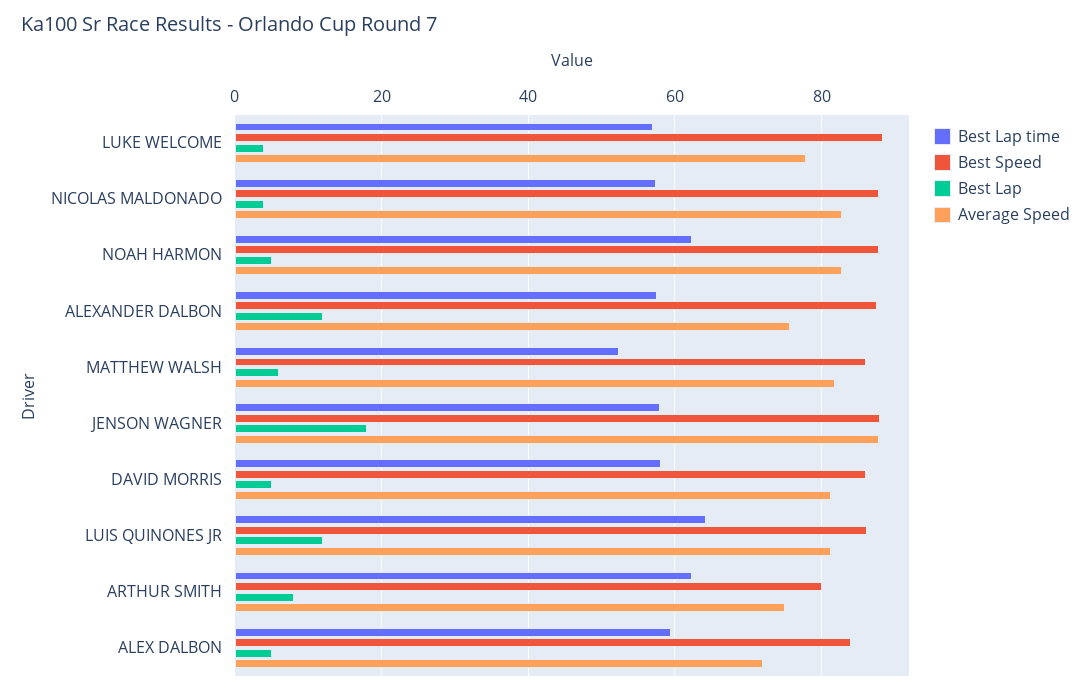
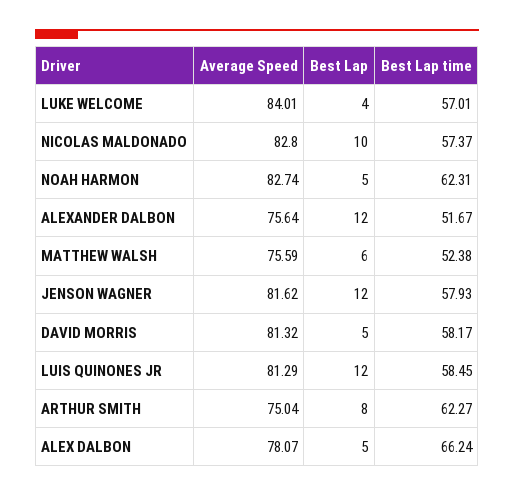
  {
    "Best Lap time": {
      "LUKE WELCOME": 57.01,
      "NICOLAS MALDONADO": 57.37,
      "NOAH HARMON": 62.31,
-     "ALEXANDER DALBON": 58,
+     "ALEXANDER DALBON": 51.67,
      "MATTHEW WALSH": 52.38,
      "JENSON WAGNER": 57.93,
      "DAVID MORRIS": 58.17,
-     "LUIS QUINONES JR": 64,
+     "LUIS QUINONES JR": 58.45,
      "ARTHUR SMITH": 62.27,
-     "ALEX DALBON": 60
+     "ALEX DALBON": 66.24
    },
-   "Best Speed": {
-     "LUKE WELCOME": 88,
-     "NICOLAS MALDONADO": 88,
-     "NOAH HARMON": 88,
-     "ALEXANDER DALBON": 88,
-     "MATTHEW WALSH": 86,
-     "JENSON WAGNER": 88,
-     "DAVID MORRIS": 86,
-     "LUIS QUINONES JR": 86,
-     "ARTHUR SMITH": 80,
-     "ALEX DALBON": 84
-   },
    "Best Lap": {
      "LUKE WELCOME": 4,
-     "NICOLAS MALDONADO": 4,
+     "NICOLAS MALDONADO": 10,
      "NOAH HARMON": 5,
      "ALEXANDER DALBON": 12,
      "MATTHEW WALSH": 6,
-     "JENSON WAGNER": 18,
+     "JENSON WAGNER": 12,
      "DAVID MORRIS": 5,
      "LUIS QUINONES JR": 12,
      "ARTHUR SMITH": 8,
      "ALEX DALBON": 5
    },
    "Average Speed": {
-     "LUKE WELCOME": 78,
+     "LUKE WELCOME": 84.01,
      "NICOLAS MALDONADO": 82.8,
      "NOAH HARMON": 82.74,
      "ALEXANDER DALBON": 75.64,
-     "MATTHEW WALSH": 82,
+     "MATTHEW WALSH": 75.59,
-     "JENSON WAGNER": 88,
+     "JENSON WAGNER": 81.62,
      "DAVID MORRIS": 81.32,
      "LUIS QUINONES JR": 81.29,
      "ARTHUR SMITH": 75.04,
-     "ALEX DALBON": 72
+     "ALEX DALBON": 78.07
    }
  }

